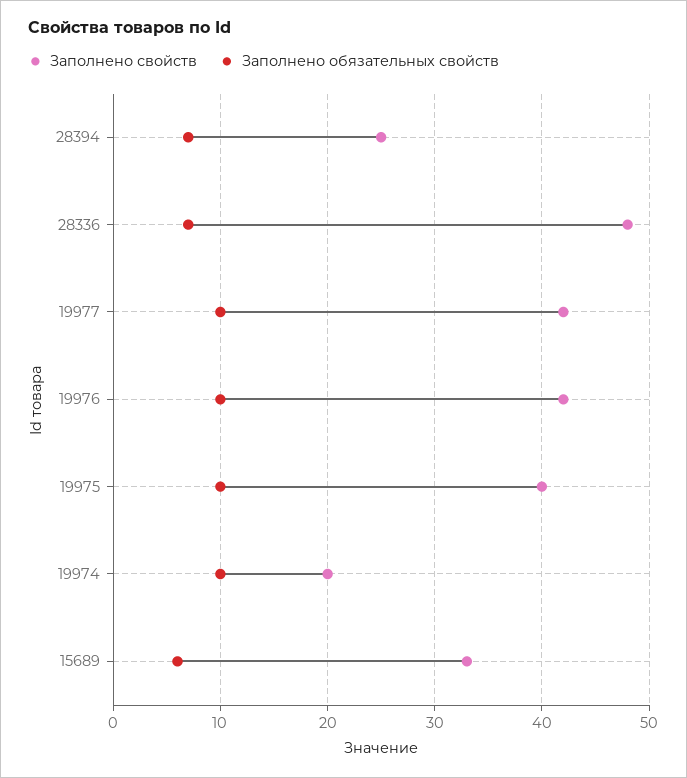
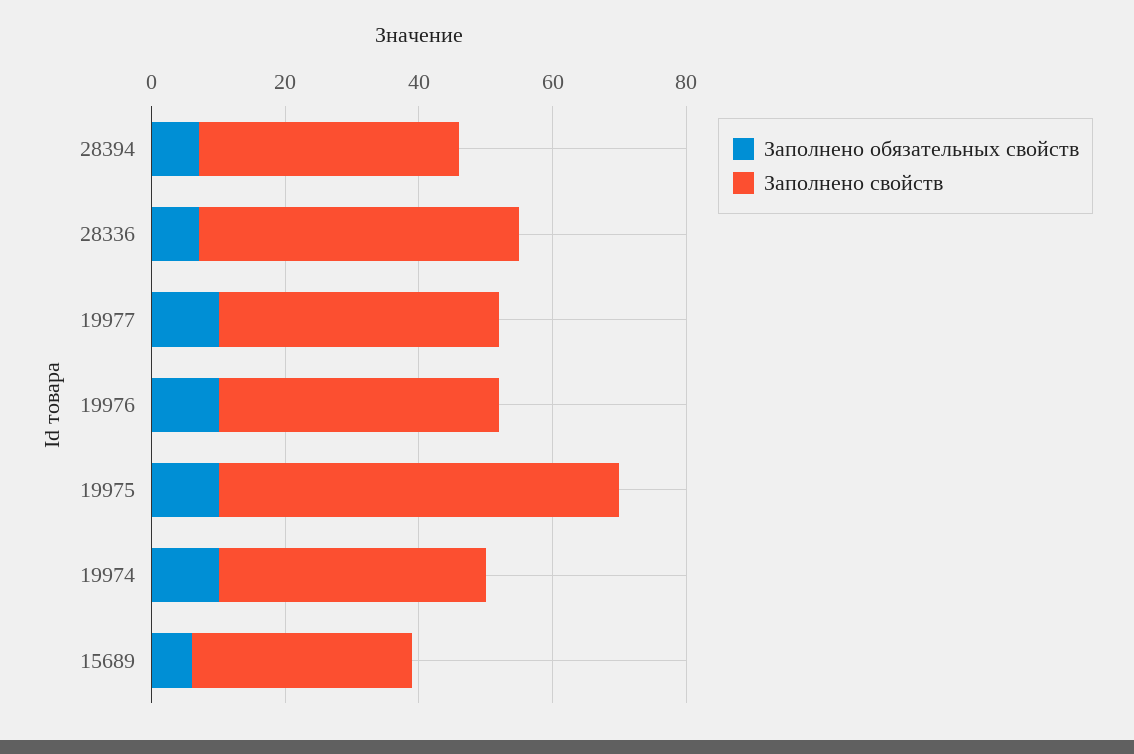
  {
    "Заполнено свойств": {
-     "28394": 25,
+     "28394": 40,
      "28336": 48,
      "19977": 42,
      "19976": 42,
-     "19975": 40,
+     "19975": 60,
-     "19974": 20,
+     "19974": 40,
      "15689": 33
    },
    "Заполнено обязательных свойств": {
      "28394": 7,
      "28336": 7,
      "19977": 10,
      "19976": 10,
      "19975": 10,
      "19974": 10,
      "15689": 6
    }
  }

